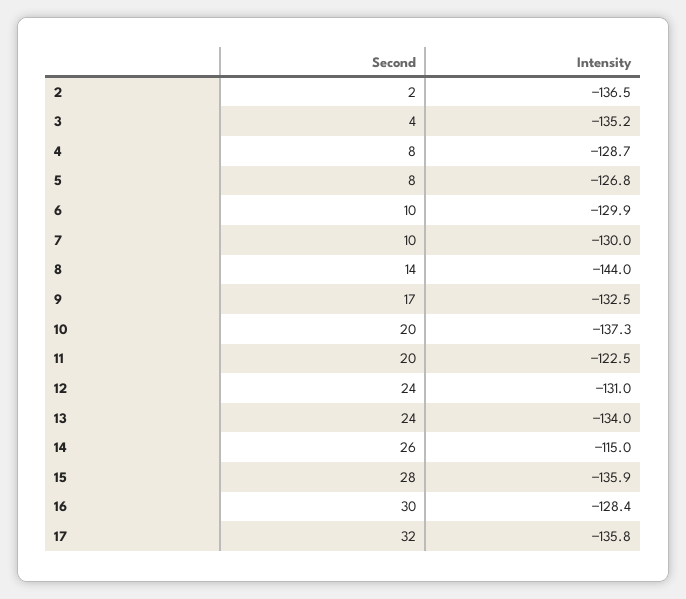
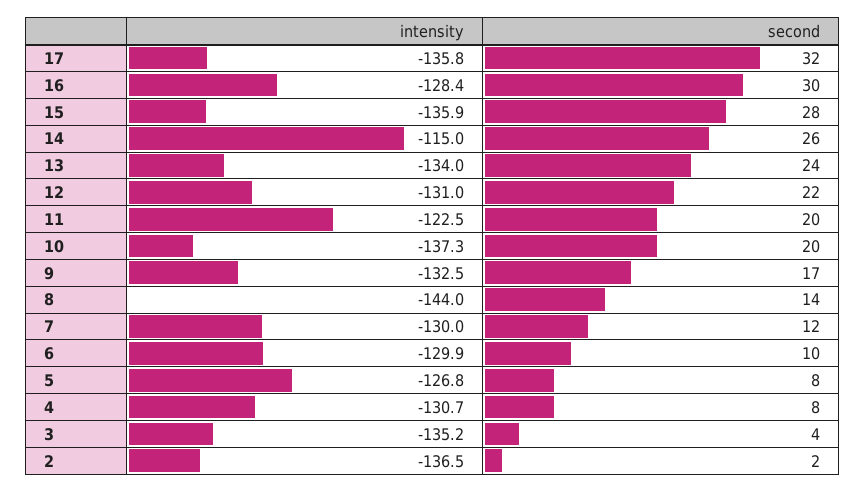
  {
    "Second": {
      "2": 2,
      "3": 4,
      "4": 8,
      "5": 8,
      "6": 10,
-     "7": 10,
+     "7": 12,
      "8": 14,
      "9": 17,
      "10": 20,
      "11": 20,
-     "12": 24,
+     "12": 22,
      "13": 24,
      "14": 26,
      "15": 28,
      "16": 30,
      "17": 32
    },
    "Intensity": {
      "2": -136.5,
      "3": -135.2,
-     "4": -128.7,
+     "4": -130.7,
      "5": -126.8,
      "6": -129.9,
      "7": -130,
      "8": -144,
      "9": -132.5,
      "10": -137.3,
      "11": -122.5,
      "12": -131,
      "13": -134,
      "14": -115,
      "15": -135.9,
      "16": -128.4,
      "17": -135.8
    }
  }

